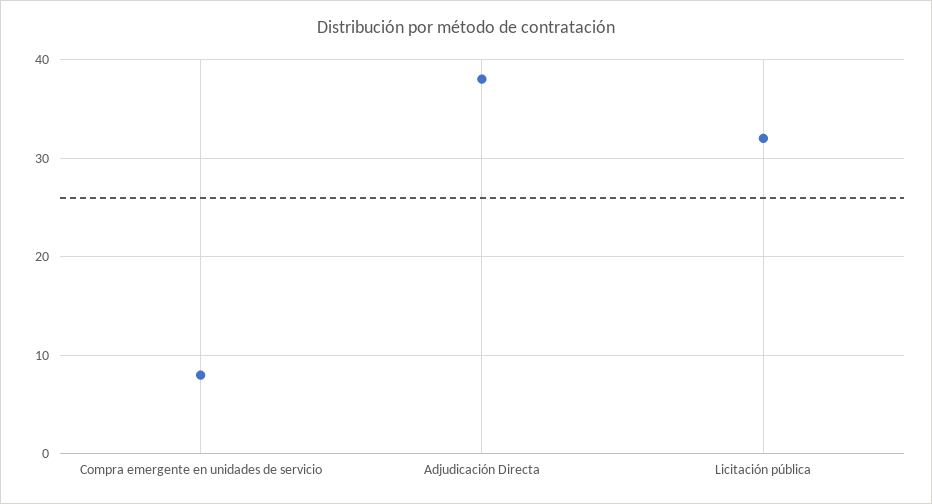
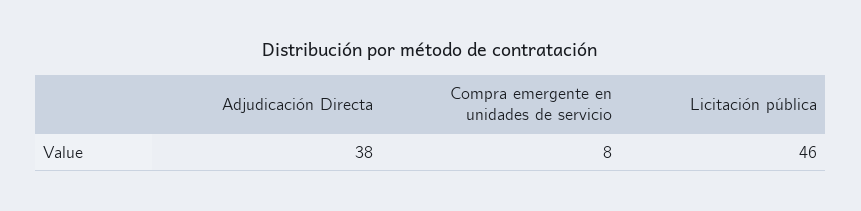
  {
    "Compra emergente en unidades de servicio": 8,
    "Adjudicación Directa": 38,
-   "Licitación pública": 32
+   "Licitación pública": 46
  }

